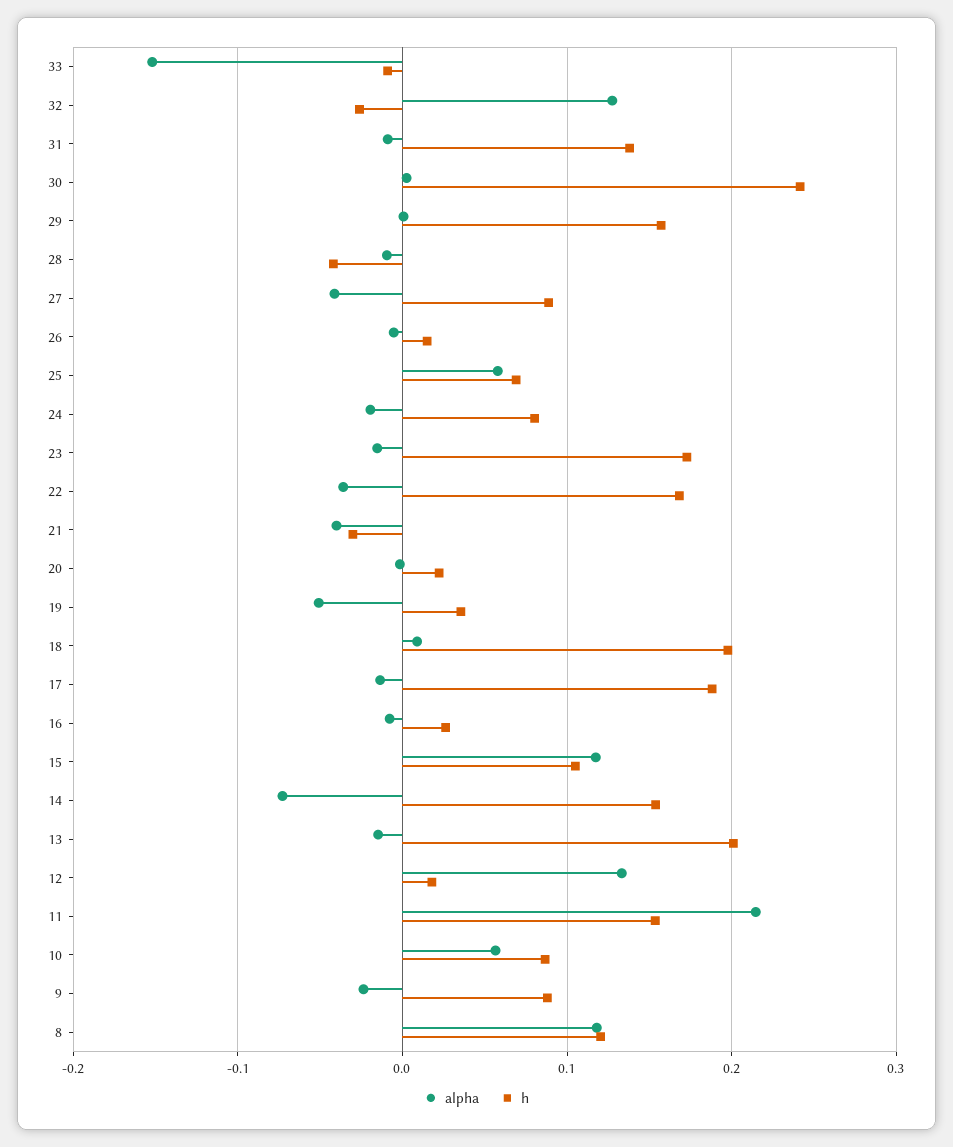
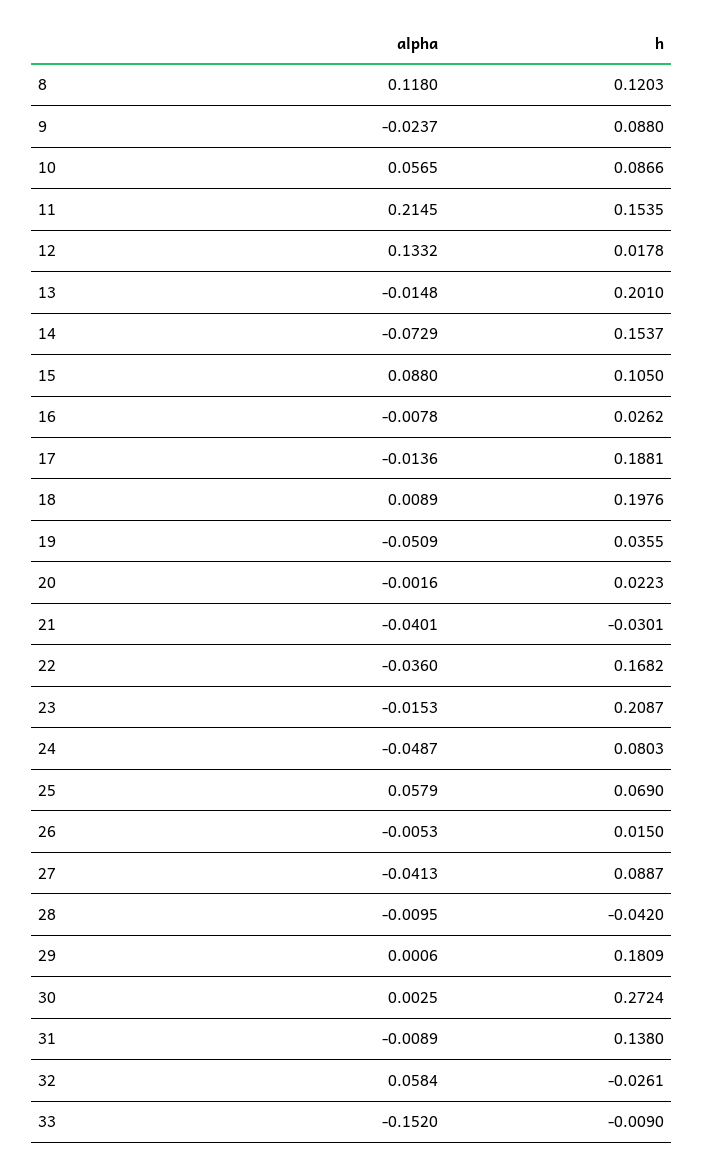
  {
    "alpha": {
      "33": -0.152,
-     "32": 0.13,
+     "32": 0.0584,
      "31": -0.0089,
      "30": 0.0025,
      "29": 0.0006,
      "28": -0.0095,
      "27": -0.0413,
      "26": -0.0053,
      "25": 0.0579,
-     "24": -0.02,
+     "24": -0.0487,
      "23": -0.0153,
      "22": -0.036,
      "21": -0.0401,
      "20": -0.0016,
      "19": -0.0509,
      "18": 0.0089,
      "17": -0.0136,
      "16": -0.0078,
-     "15": 0.12,
+     "15": 0.088,
      "14": -0.0729,
      "13": -0.0148,
      "12": 0.1332,
      "11": 0.2145,
      "10": 0.0565,
      "9": -0.0237,
      "8": 0.118
    },
    "h": {
      "33": -0.009,
      "32": -0.0261,
      "31": 0.138,
-     "30": 0.24,
+     "30": 0.2724,
-     "29": 0.16,
+     "29": 0.1809,
      "28": -0.042,
      "27": 0.0887,
      "26": 0.015,
      "25": 0.069,
      "24": 0.0803,
-     "23": 0.17,
+     "23": 0.2087,
      "22": 0.1682,
      "21": -0.0301,
      "20": 0.0223,
      "19": 0.0355,
      "18": 0.1976,
      "17": 0.1881,
      "16": 0.0262,
      "15": 0.105,
      "14": 0.1537,
      "13": 0.201,
      "12": 0.0178,
      "11": 0.1535,
      "10": 0.0866,
      "9": 0.088,
      "8": 0.1203
    }
  }

